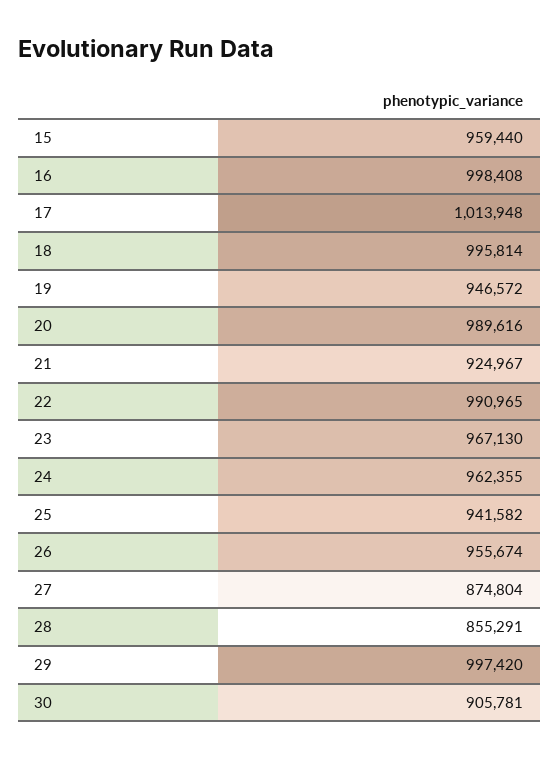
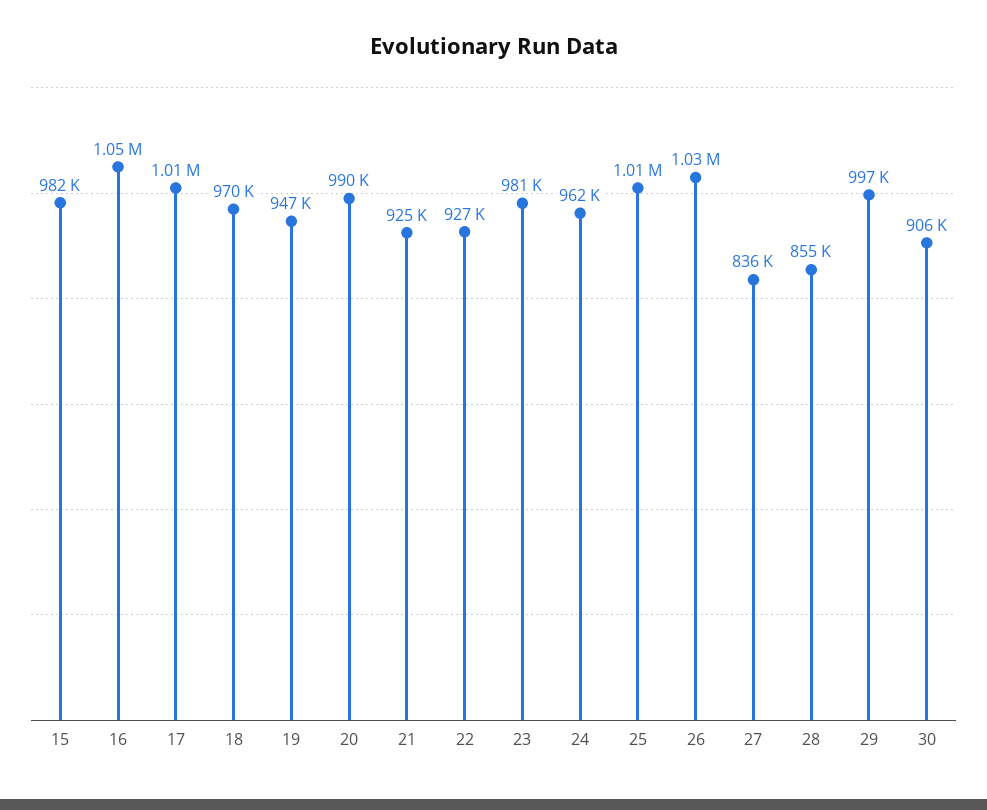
  {
-   "15": 959440,
+   "15": 982000,
-   "16": 998408,
+   "16": 1050000,
    "17": 1013948,
-   "18": 995814,
+   "18": 970000,
    "19": 946572,
    "20": 989616,
    "21": 924967,
-   "22": 990965,
+   "22": 927000,
-   "23": 967130,
+   "23": 981000,
    "24": 962355,
-   "25": 941582,
+   "25": 1010000,
-   "26": 955674,
+   "26": 1030000,
-   "27": 874804,
+   "27": 836000,
    "28": 855291,
    "29": 997420,
    "30": 905781
  }

